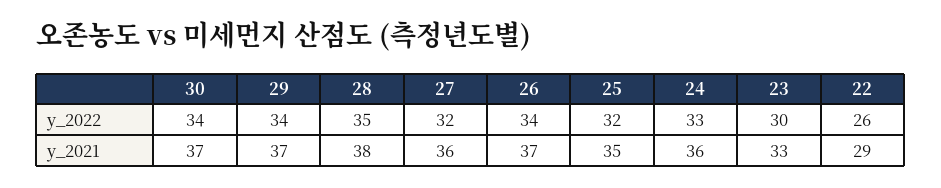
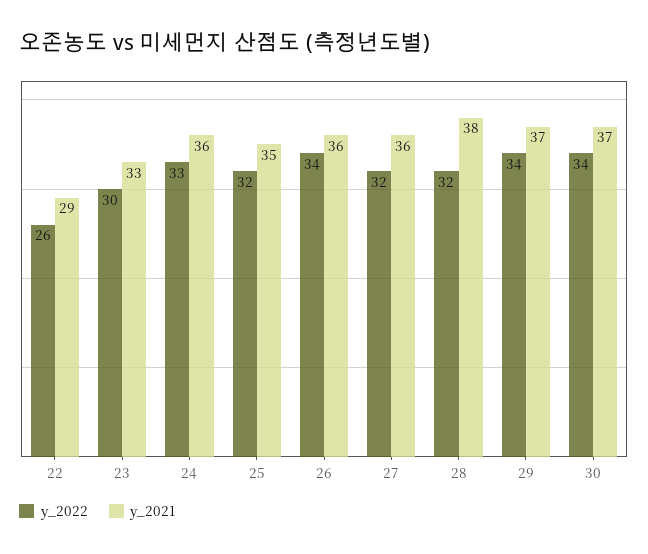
  {
    "y_2022": {
      "30": 34,
      "29": 34,
-     "28": 35,
+     "28": 32,
      "27": 32,
      "26": 34,
      "25": 32,
      "24": 33,
      "23": 30,
      "22": 26
    },
    "y_2021": {
      "30": 37,
      "29": 37,
      "28": 38,
      "27": 36,
-     "26": 37,
+     "26": 36,
      "25": 35,
      "24": 36,
      "23": 33,
      "22": 29
    }
  }

